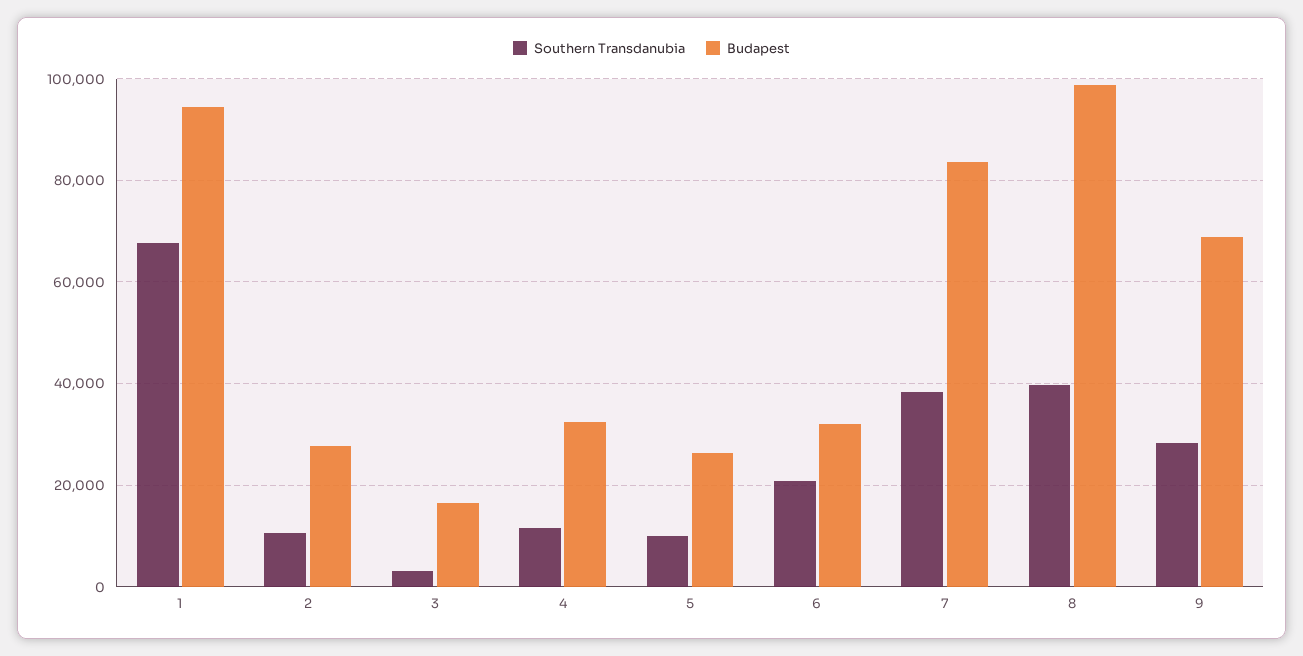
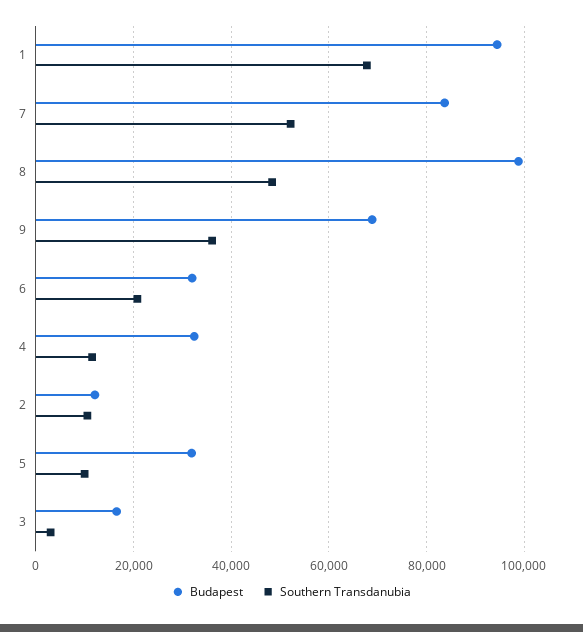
  {
    "Southern Transdanubia": {
      "1": 68000,
      "2": 10000,
      "3": 4000,
      "4": 12000,
      "5": 10000,
      "6": 20000,
-     "7": 38000,
+     "7": 52000,
-     "8": 40000,
+     "8": 48000,
-     "9": 28000
+     "9": 36000
    },
    "Budapest": {
      "1": 94000,
-     "2": 28000,
+     "2": 12000,
      "3": 16000,
      "4": 32000,
-     "5": 26000,
+     "5": 32000,
      "6": 32000,
      "7": 84000,
      "8": 98000,
      "9": 68000
    }
  }

